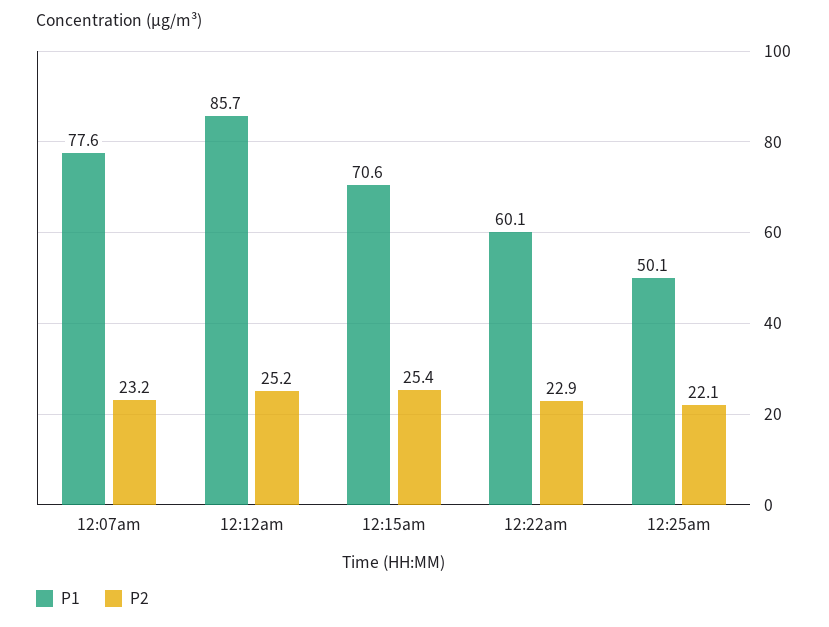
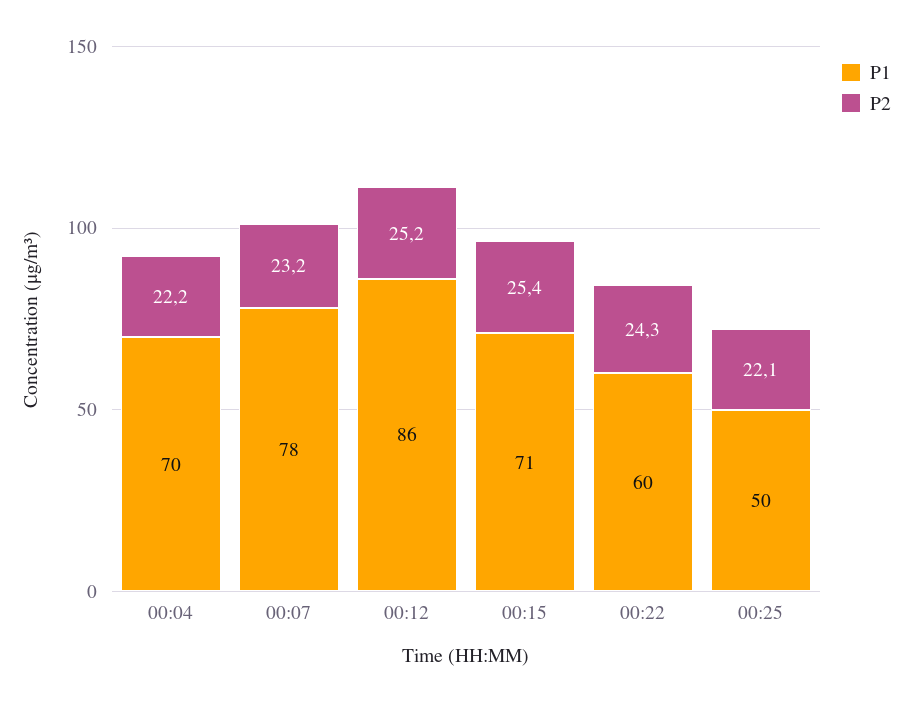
  {
    "P1": {
      "12:07am": 77.6,
      "12:12am": 85.7,
      "12:15am": 70.6,
      "12:22am": 60.1,
-     "12:25am": 50.1
+     "12:25am": 50.1,
+     "00:04": 70
    },
    "P2": {
      "12:07am": 23.2,
      "12:12am": 25.2,
      "12:15am": 25.4,
-     "12:22am": 22.9,
+     "12:22am": 24.3,
-     "12:25am": 22.1
+     "12:25am": 22.1,
+     "00:04": 22.2
    }
  }

